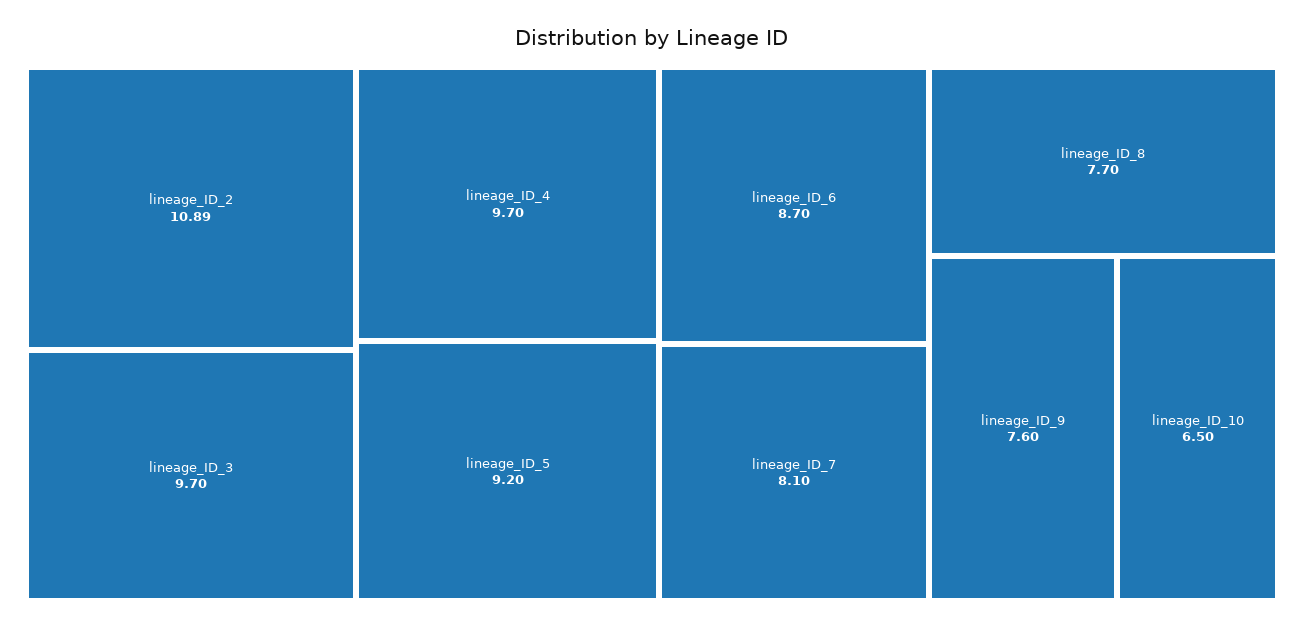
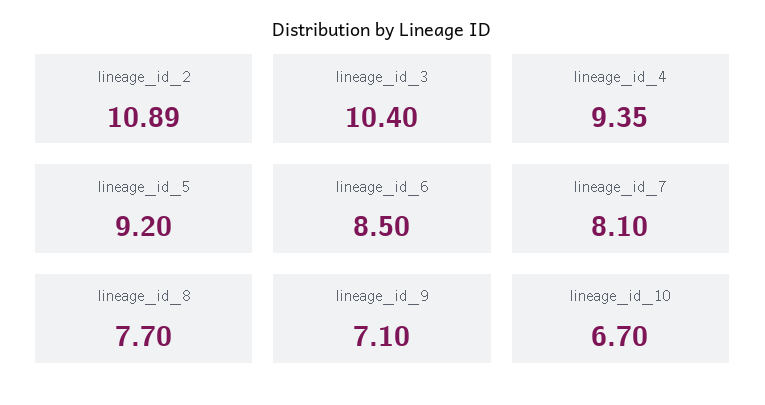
  {
    "lineage_ID_2": 10.89,
-   "lineage_ID_3": 9.7,
+   "lineage_ID_3": 10.4,
-   "lineage_ID_4": 9.7,
+   "lineage_ID_4": 9.35,
    "lineage_ID_5": 9.2,
-   "lineage_ID_6": 8.7,
+   "lineage_ID_6": 8.5,
    "lineage_ID_7": 8.1,
    "lineage_ID_8": 7.7,
-   "lineage_ID_9": 7.6,
+   "lineage_ID_9": 7.1,
-   "lineage_ID_10": 6.5
+   "lineage_ID_10": 6.7
  }

